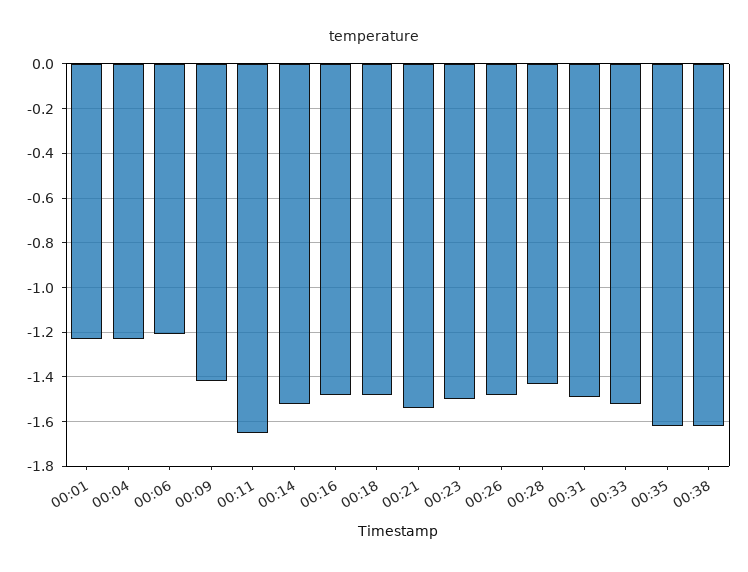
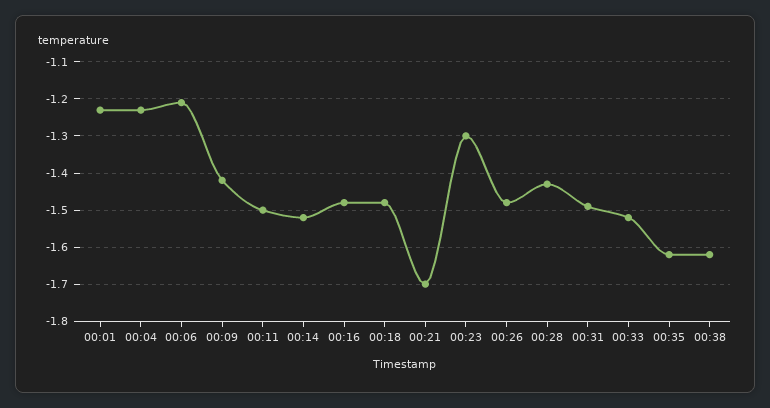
  {
    "00:01": -1.25,
    "00:04": -1.25,
    "00:06": -1.2,
    "00:09": -1.4,
-   "00:11": -1.65,
+   "00:11": -1.5,
    "00:14": -1.5,
    "00:16": -1.5,
    "00:18": -1.5,
-   "00:21": -1.55,
+   "00:21": -1.7,
-   "00:23": -1.5,
+   "00:23": -1.3,
    "00:26": -1.5,
    "00:28": -1.45,
    "00:31": -1.5,
    "00:33": -1.5,
    "00:35": -1.6,
    "00:38": -1.6
  }

